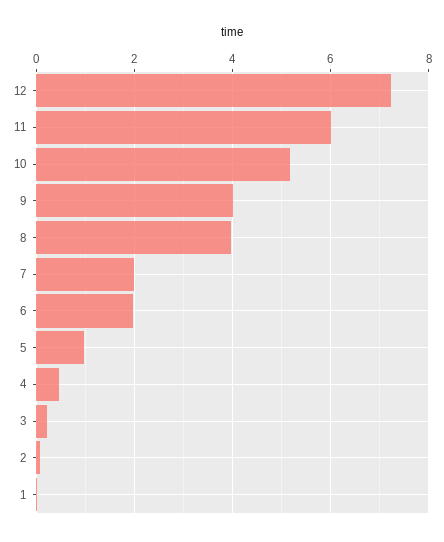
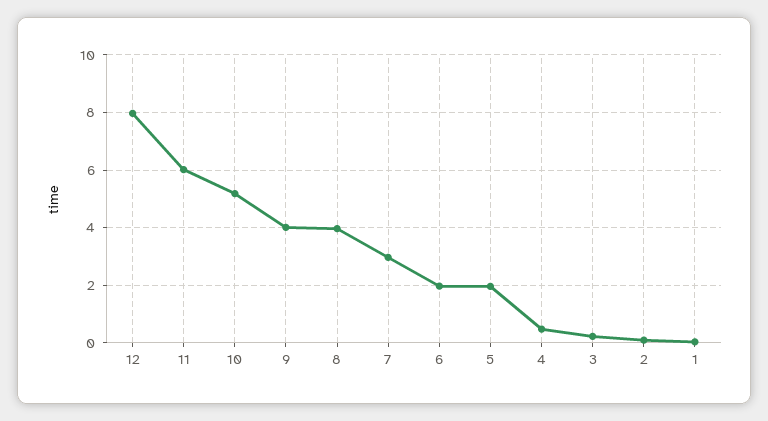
  {
-   "12": 7.2,
+   "12": 8,
    "11": 6,
    "10": 5.2,
    "9": 4,
    "8": 4,
-   "7": 2,
+   "7": 3,
    "6": 2,
-   "5": 1,
+   "5": 2,
    "4": 0.4,
    "3": 0.2,
    "2": 0,
    "1": 0
  }

